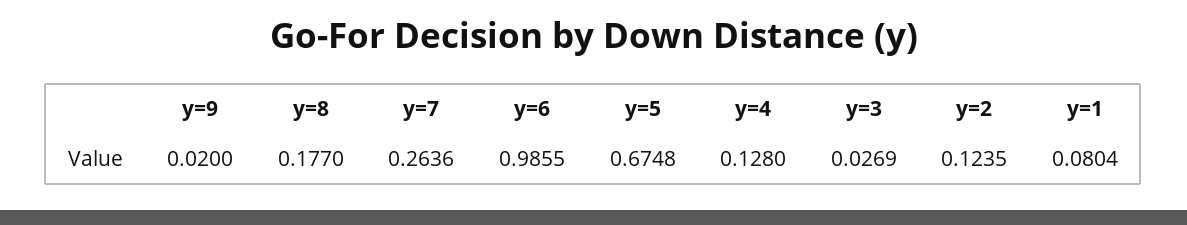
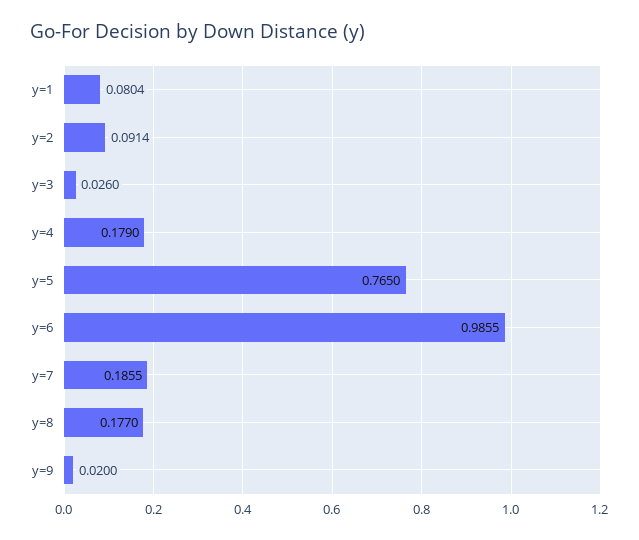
  {
    "y=9": 0.02,
    "y=8": 0.177,
-   "y=7": 0.2636,
+   "y=7": 0.1855,
    "y=6": 0.9855,
-   "y=5": 0.6748,
+   "y=5": 0.765,
-   "y=4": 0.128,
+   "y=4": 0.179,
-   "y=3": 0.0269,
+   "y=3": 0.026,
-   "y=2": 0.1235,
+   "y=2": 0.0914,
    "y=1": 0.0804
  }

